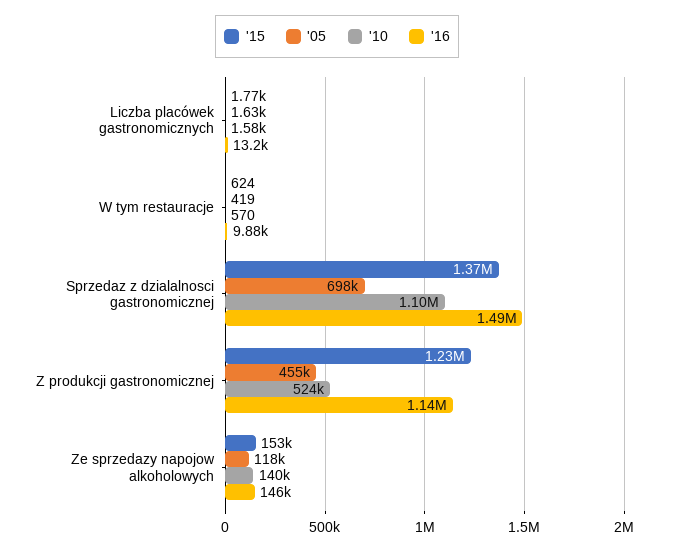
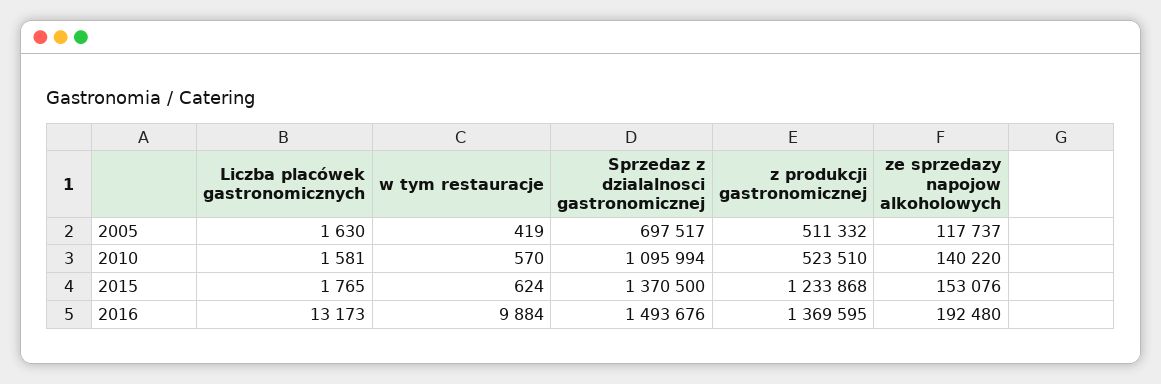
  {
    "'15": {
      "Liczba placówek gastronomicznych": 1765,
      "W tym restauracje": 624,
      "Sprzedaz z dzialalnosci gastronomicznej": 1370500,
      "Z produkcji gastronomicznej": 1233868,
      "Ze sprzedazy napojow alkoholowych": 153076
    },
    "'05": {
      "Liczba placówek gastronomicznych": 1630,
      "W tym restauracje": 419,
      "Sprzedaz z dzialalnosci gastronomicznej": 697517,
-     "Z produkcji gastronomicznej": 455000,
+     "Z produkcji gastronomicznej": 511332,
      "Ze sprzedazy napojow alkoholowych": 117737
    },
    "'10": {
      "Liczba placówek gastronomicznych": 1581,
      "W tym restauracje": 570,
      "Sprzedaz z dzialalnosci gastronomicznej": 1095994,
      "Z produkcji gastronomicznej": 523510,
      "Ze sprzedazy napojow alkoholowych": 140220
    },
    "'16": {
      "Liczba placówek gastronomicznych": 13173,
      "W tym restauracje": 9884,
      "Sprzedaz z dzialalnosci gastronomicznej": 1493676,
-     "Z produkcji gastronomicznej": 1140000,
+     "Z produkcji gastronomicznej": 1369595,
-     "Ze sprzedazy napojow alkoholowych": 146000
+     "Ze sprzedazy napojow alkoholowych": 192480
    }
  }

